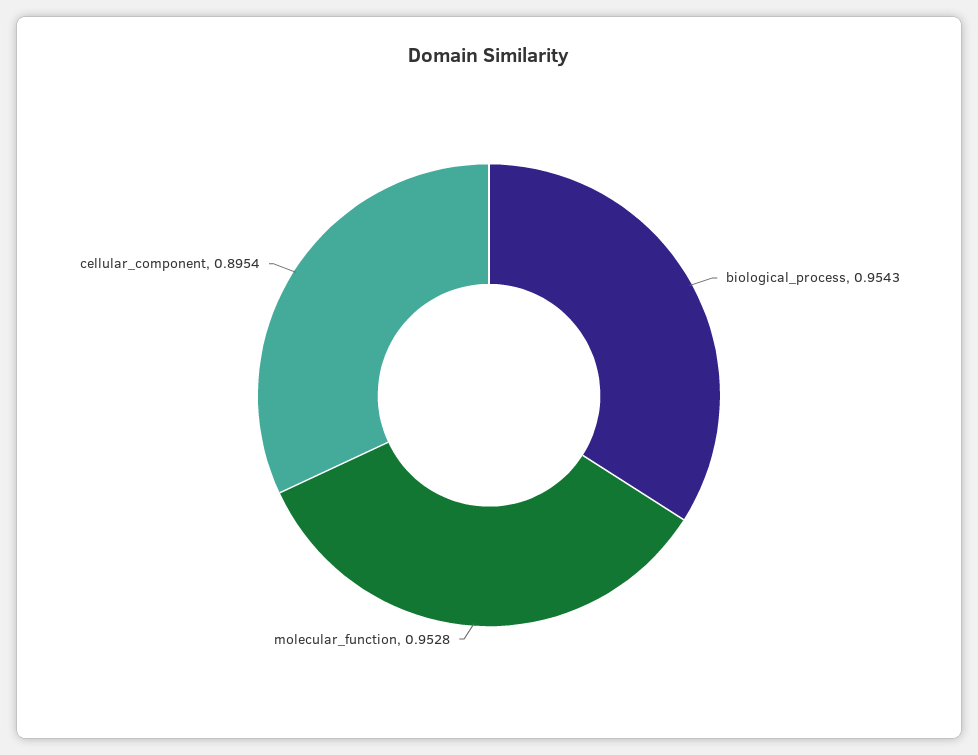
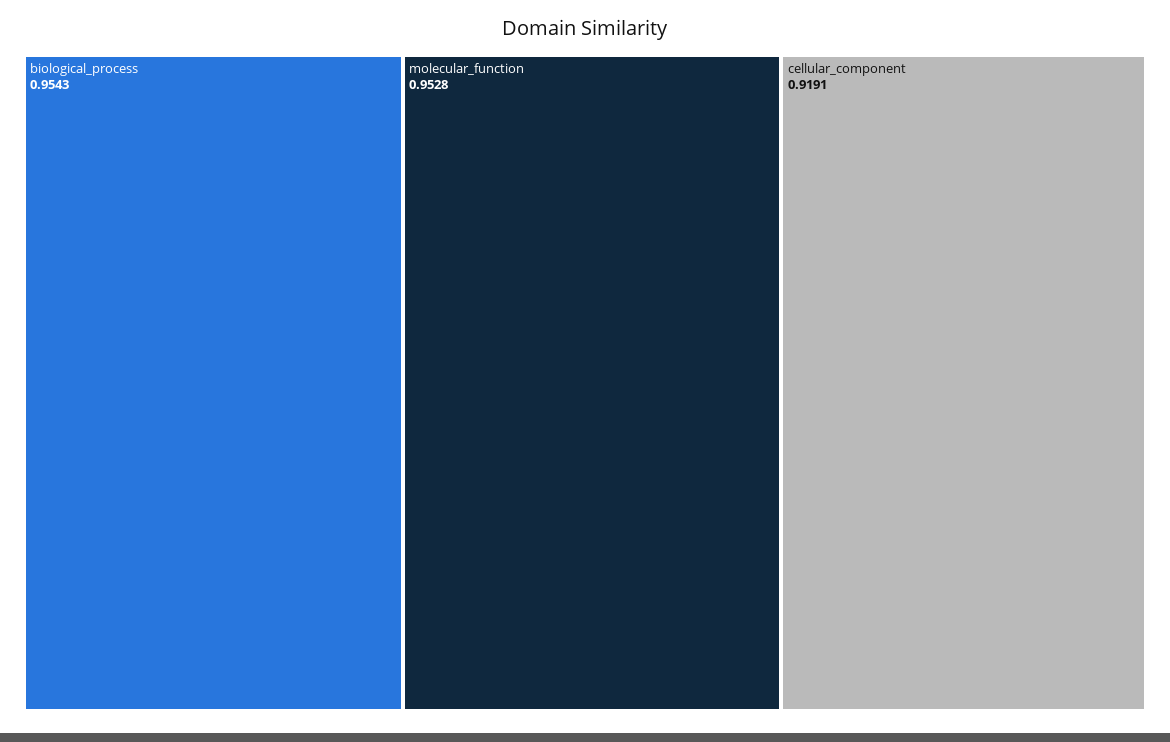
  {
    "biological_process": 0.9543,
    "molecular_function": 0.9528,
-   "cellular_component": 0.8954
+   "cellular_component": 0.9191
  }

